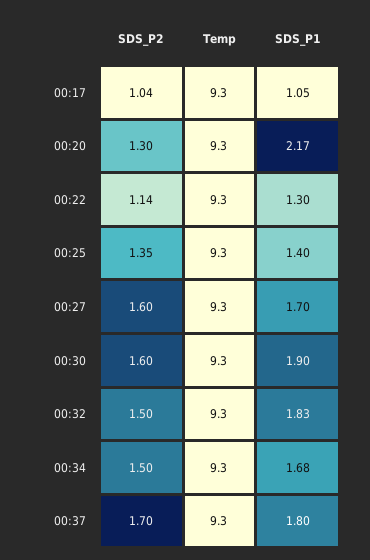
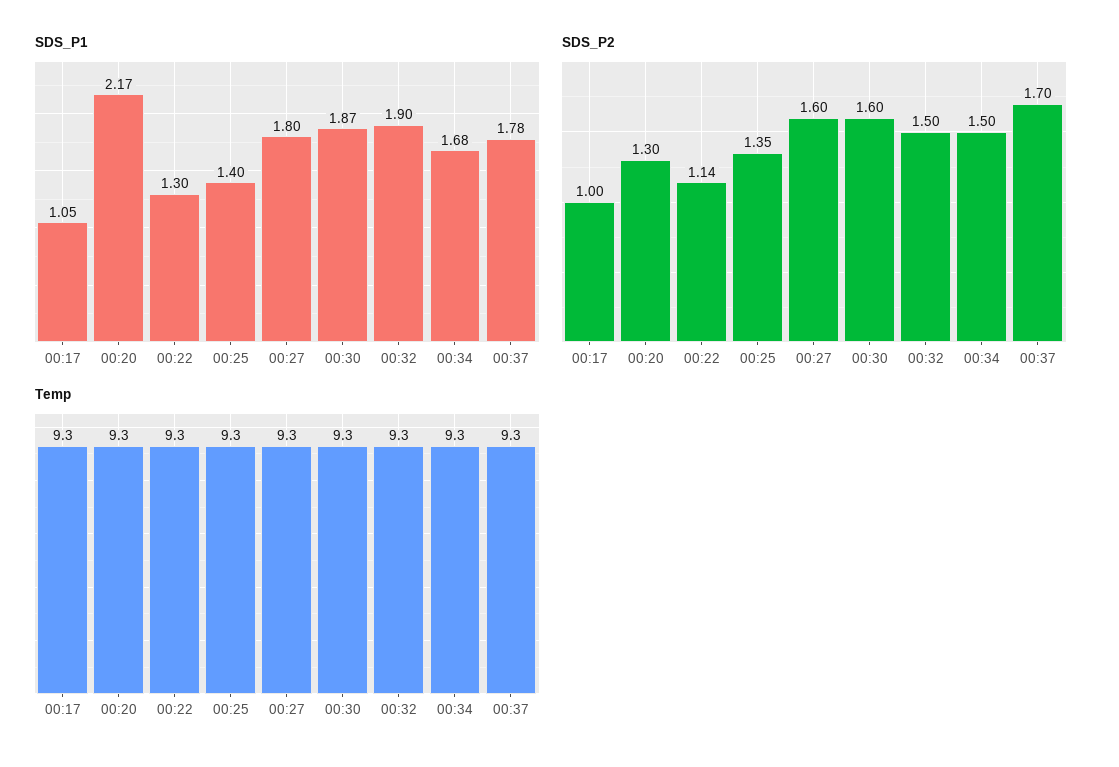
  {
    "SDS_P2": {
-     "00:17": 1.04,
+     "00:17": 1,
      "00:20": 1.3,
      "00:22": 1.14,
      "00:25": 1.35,
      "00:27": 1.6,
      "00:30": 1.6,
      "00:32": 1.5,
      "00:34": 1.5,
      "00:37": 1.7
    },
    "Temp": {
      "00:17": 9.3,
      "00:20": 9.3,
      "00:22": 9.3,
      "00:25": 9.3,
      "00:27": 9.3,
      "00:30": 9.3,
      "00:32": 9.3,
      "00:34": 9.3,
      "00:37": 9.3
    },
    "SDS_P1": {
      "00:17": 1.05,
      "00:20": 2.17,
      "00:22": 1.3,
      "00:25": 1.4,
-     "00:27": 1.7,
+     "00:27": 1.8,
-     "00:30": 1.9,
+     "00:30": 1.87,
-     "00:32": 1.83,
+     "00:32": 1.9,
      "00:34": 1.68,
-     "00:37": 1.8
+     "00:37": 1.78
    }
  }

